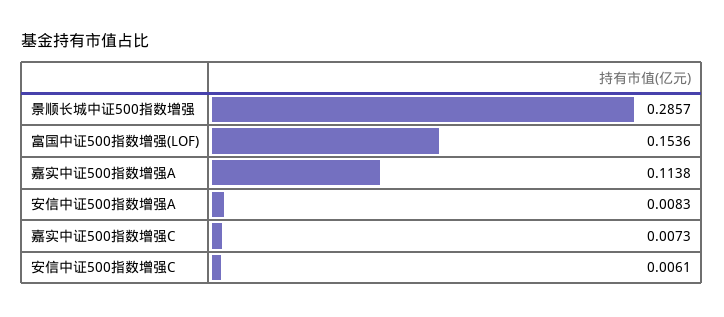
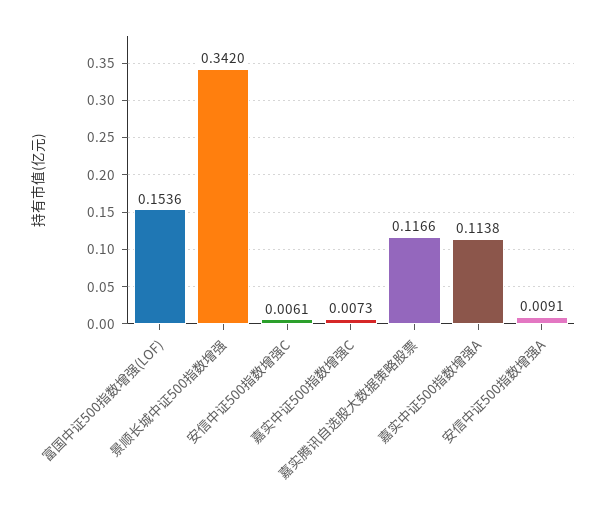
  {
-   "景顺长城中证500指数增强": 0.2857,
+   "景顺长城中证500指数增强": 0.342,
    "富国中证500指数增强(LOF)": 0.1536,
    "嘉实中证500指数增强A": 0.1138,
-   "安信中证500指数增强A": 0.0083,
+   "安信中证500指数增强A": 0.0091,
    "嘉实中证500指数增强C": 0.0073,
-   "安信中证500指数增强C": 0.0061
+   "安信中证500指数增强C": 0.0061,
+   "嘉实腾讯自选股大数据策略股票": 0.1166
  }

